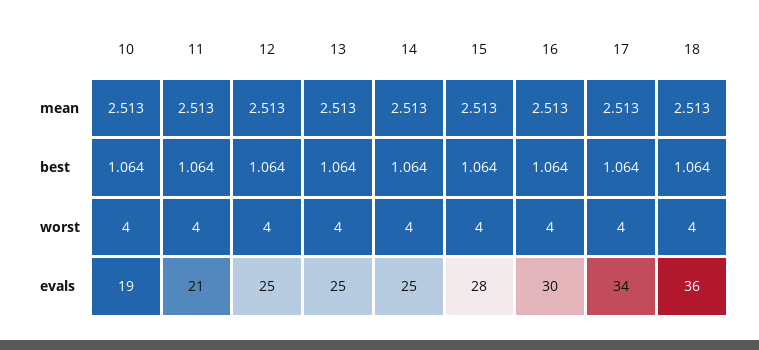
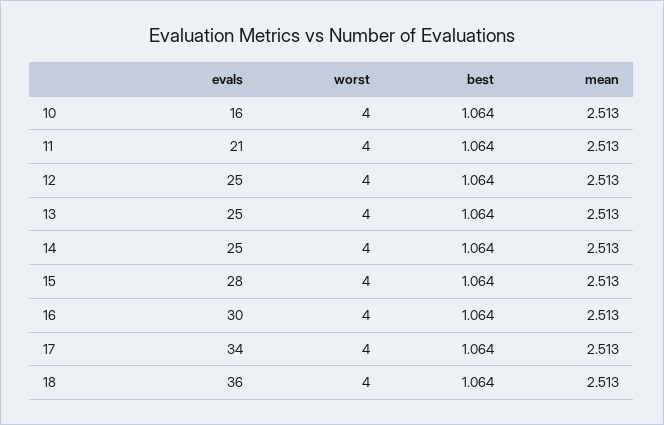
  {
    "10": {
      "mean": 2.513,
      "best": 1.064,
      "worst": 4,
-     "evals": 19
+     "evals": 16
    },
    "11": {
      "mean": 2.513,
      "best": 1.064,
      "worst": 4,
      "evals": 21
    },
    "12": {
      "mean": 2.513,
      "best": 1.064,
      "worst": 4,
      "evals": 25
    },
    "13": {
      "mean": 2.513,
      "best": 1.064,
      "worst": 4,
      "evals": 25
    },
    "14": {
      "mean": 2.513,
      "best": 1.064,
      "worst": 4,
      "evals": 25
    },
    "15": {
      "mean": 2.513,
      "best": 1.064,
      "worst": 4,
      "evals": 28
    },
    "16": {
      "mean": 2.513,
      "best": 1.064,
      "worst": 4,
      "evals": 30
    },
    "17": {
      "mean": 2.513,
      "best": 1.064,
      "worst": 4,
      "evals": 34
    },
    "18": {
      "mean": 2.513,
      "best": 1.064,
      "worst": 4,
      "evals": 36
    }
  }

